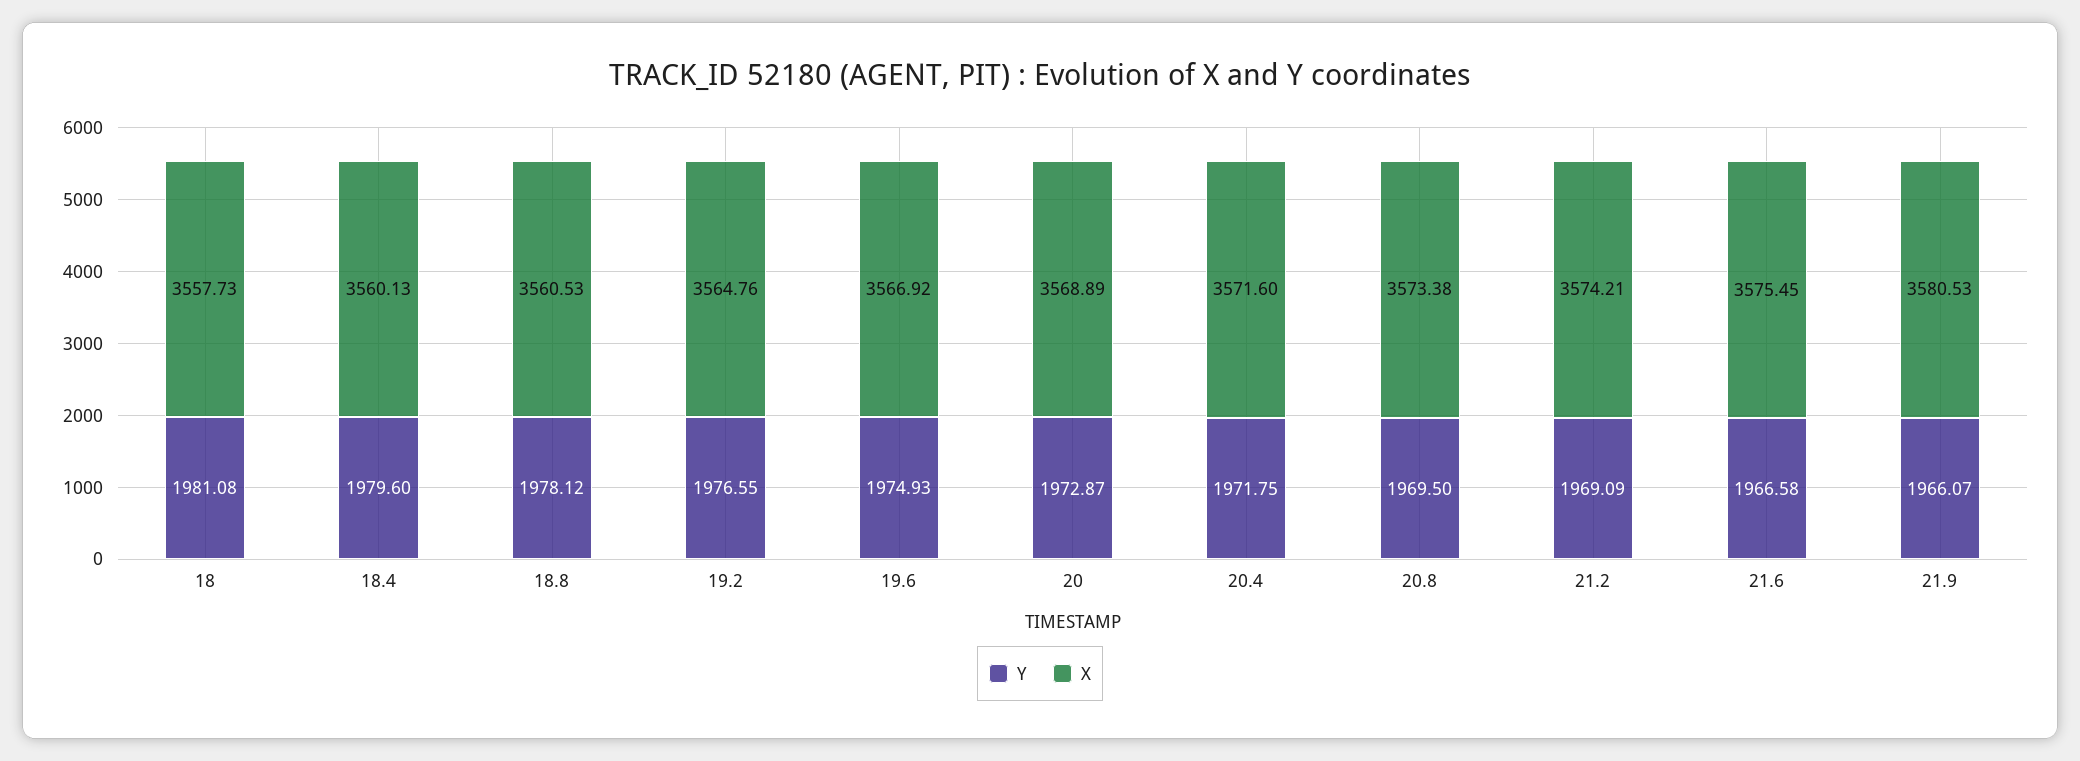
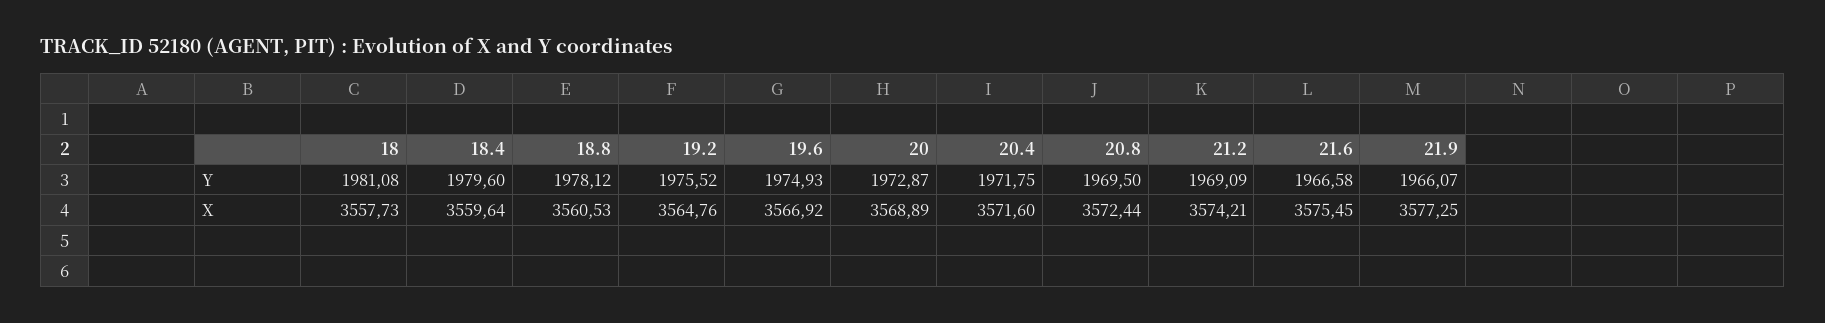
  {
    "Y": {
      "18": 1981.08,
      "18.4": 1979.6,
      "18.8": 1978.12,
-     "19.2": 1976.55,
+     "19.2": 1975.52,
      "19.6": 1974.93,
      "20": 1972.87,
      "20.4": 1971.75,
      "20.8": 1969.5,
      "21.2": 1969.09,
      "21.6": 1966.58,
      "21.9": 1966.07
    },
    "X": {
      "18": 3557.73,
-     "18.4": 3560.13,
+     "18.4": 3559.64,
      "18.8": 3560.53,
      "19.2": 3564.76,
      "19.6": 3566.92,
      "20": 3568.89,
      "20.4": 3571.6,
-     "20.8": 3573.38,
+     "20.8": 3572.44,
      "21.2": 3574.21,
      "21.6": 3575.45,
-     "21.9": 3580.53
+     "21.9": 3577.25
    }
  }

